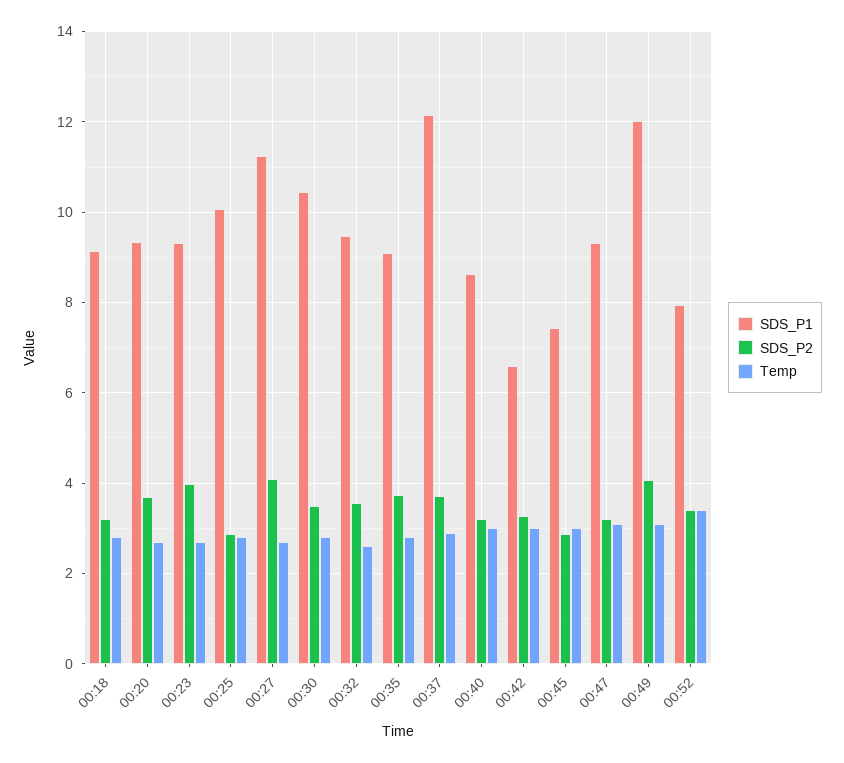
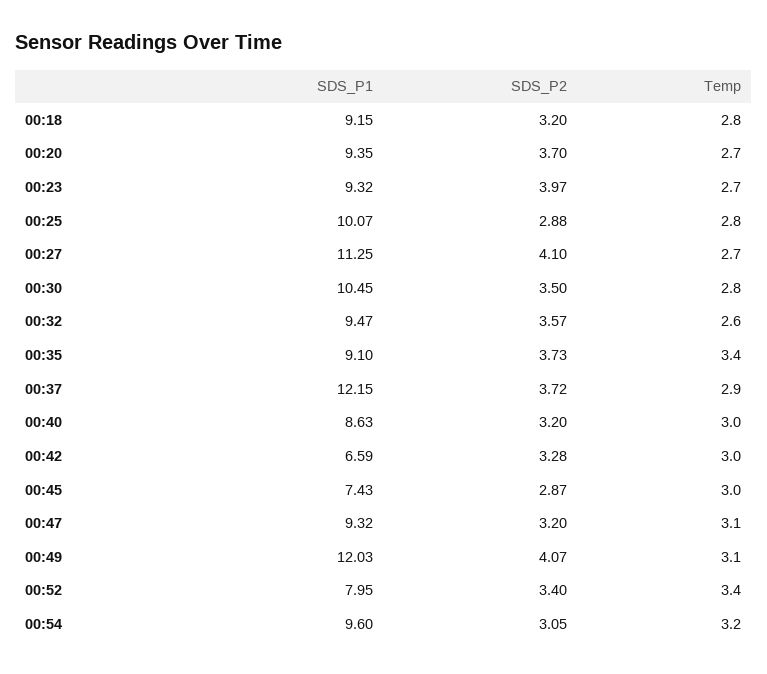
  {
    "SDS_P1": {
      "00:18": 9.15,
      "00:20": 9.35,
      "00:23": 9.32,
      "00:25": 10.07,
      "00:27": 11.25,
      "00:30": 10.45,
      "00:32": 9.47,
      "00:35": 9.1,
      "00:37": 12.15,
      "00:40": 8.63,
      "00:42": 6.59,
      "00:45": 7.43,
      "00:47": 9.32,
      "00:49": 12.03,
-     "00:52": 7.95
+     "00:52": 7.95,
+     "00:54": 9.6
    },
    "SDS_P2": {
      "00:18": 3.2,
      "00:20": 3.7,
      "00:23": 3.97,
      "00:25": 2.88,
      "00:27": 4.1,
      "00:30": 3.5,
      "00:32": 3.57,
      "00:35": 3.73,
      "00:37": 3.72,
      "00:40": 3.2,
      "00:42": 3.28,
      "00:45": 2.87,
      "00:47": 3.2,
      "00:49": 4.07,
-     "00:52": 3.4
+     "00:52": 3.4,
+     "00:54": 3.05
    },
    "Temp": {
      "00:18": 2.8,
      "00:20": 2.7,
      "00:23": 2.7,
      "00:25": 2.8,
      "00:27": 2.7,
      "00:30": 2.8,
      "00:32": 2.6,
-     "00:35": 2.8,
+     "00:35": 3.4,
      "00:37": 2.9,
      "00:40": 3,
      "00:42": 3,
      "00:45": 3,
      "00:47": 3.1,
      "00:49": 3.1,
-     "00:52": 3.4
+     "00:52": 3.4,
+     "00:54": 3.2
    }
  }

